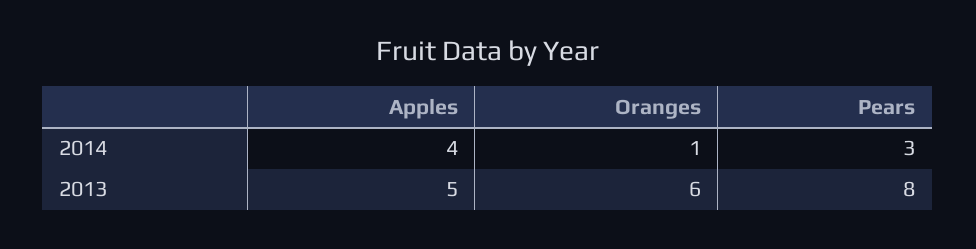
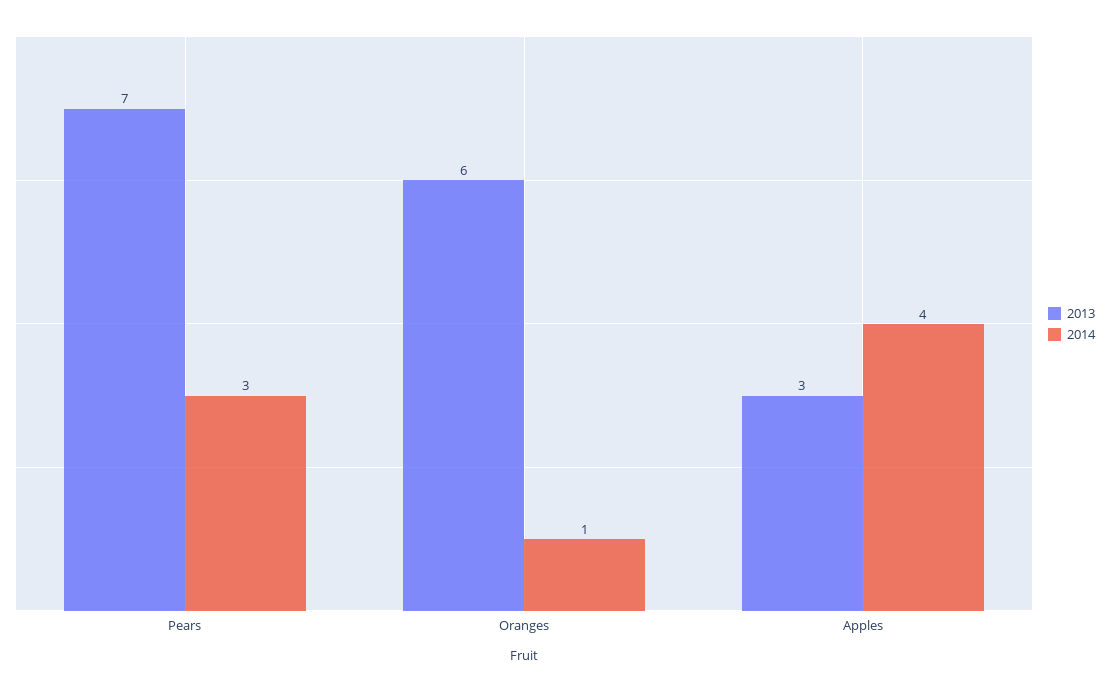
  {
    "2014": {
      "Apples": 4,
      "Oranges": 1,
      "Pears": 3
    },
    "2013": {
-     "Apples": 5,
+     "Apples": 3,
      "Oranges": 6,
-     "Pears": 8
+     "Pears": 7
    }
  }

